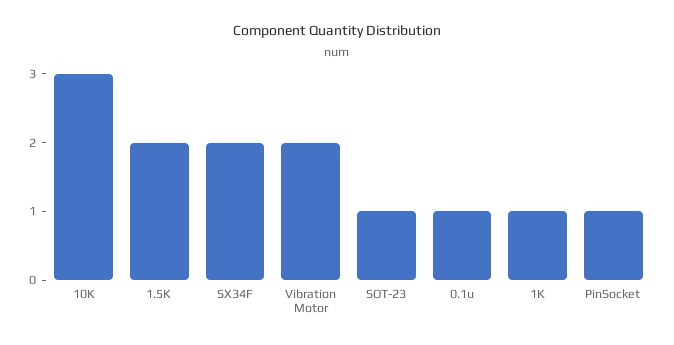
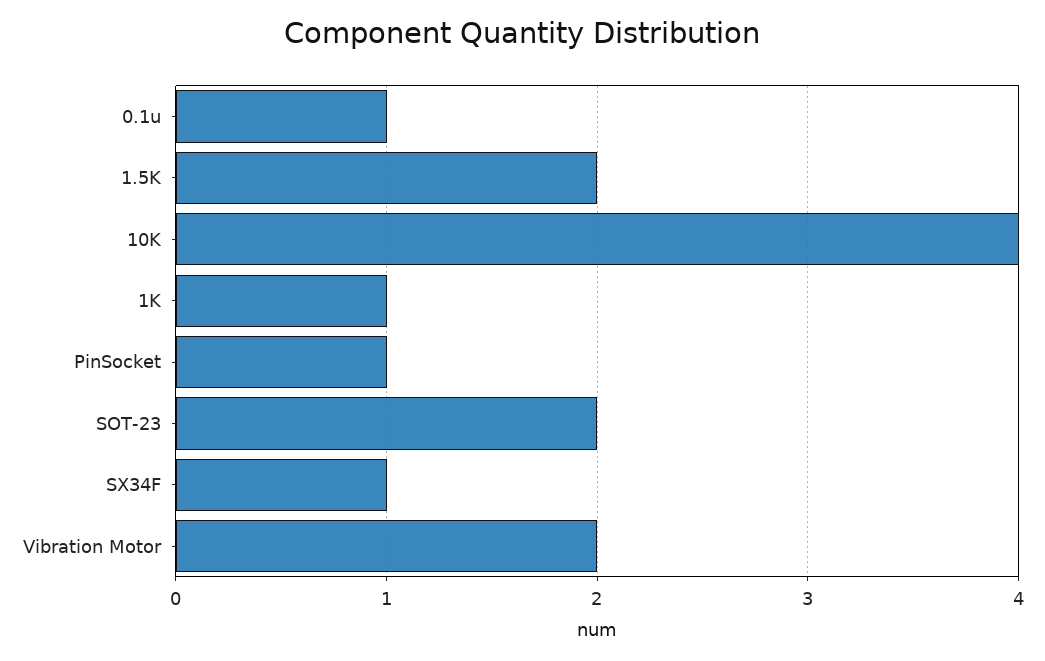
  {
-   "10K": 3,
+   "10K": 4,
    "1.5K": 2,
-   "SX34F": 2,
+   "SX34F": 1,
    "Vibration Motor": 2,
-   "SOT-23": 1,
+   "SOT-23": 2,
    "0.1u": 1,
    "1K": 1,
    "PinSocket": 1
  }

